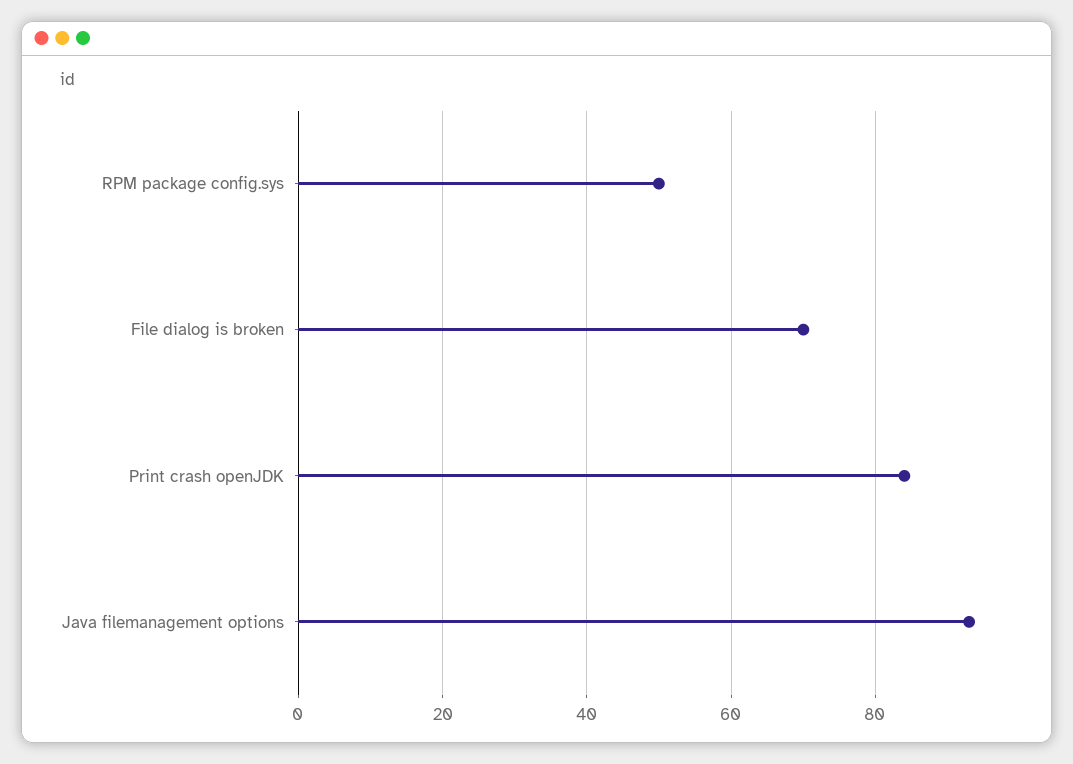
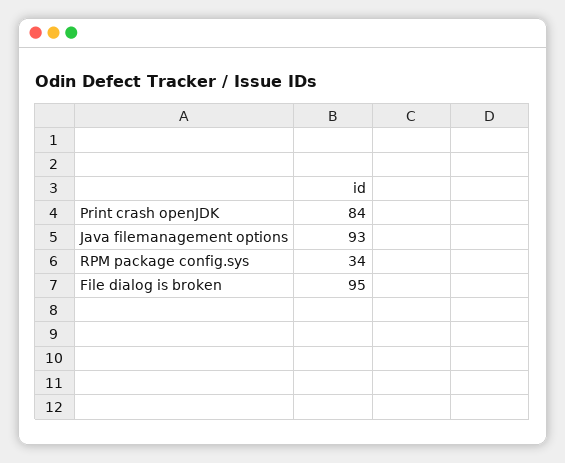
  {
-   "RPM package config.sys": 50,
+   "RPM package config.sys": 34,
-   "File dialog is broken": 70,
+   "File dialog is broken": 95,
    "Print crash openJDK": 84,
    "Java filemanagement options": 93
  }

